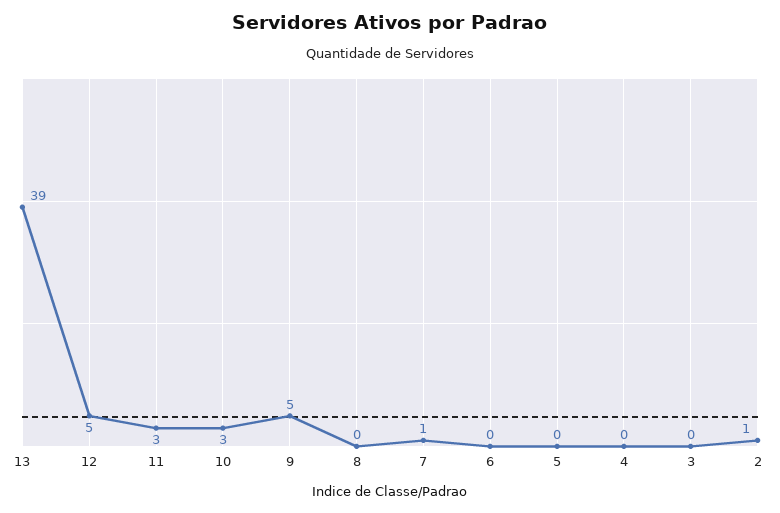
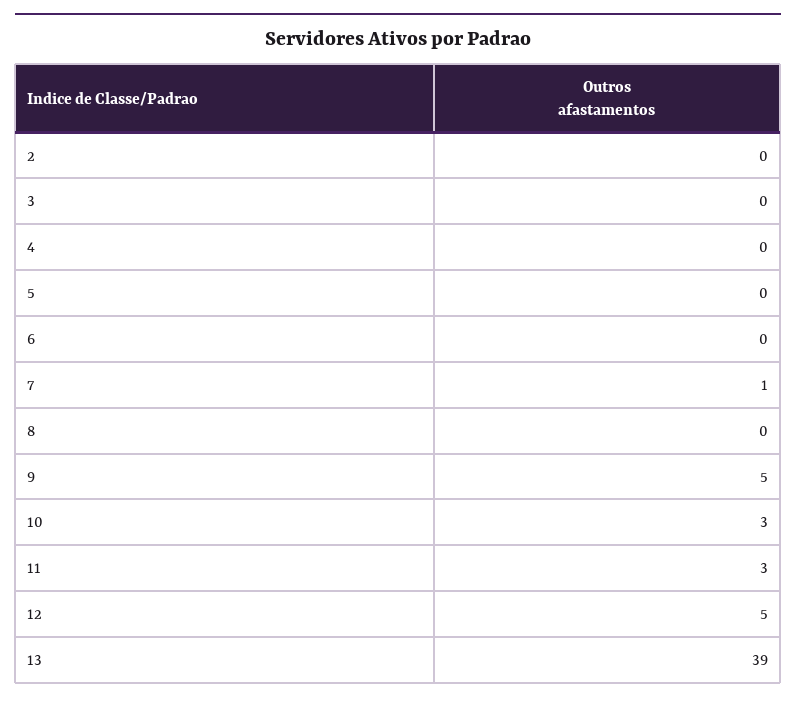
  {
    "13": 39,
    "12": 5,
    "11": 3,
    "10": 3,
    "9": 5,
    "8": 0,
    "7": 1,
    "6": 0,
    "5": 0,
    "4": 0,
    "3": 0,
-   "2": 1
+   "2": 0
  }

